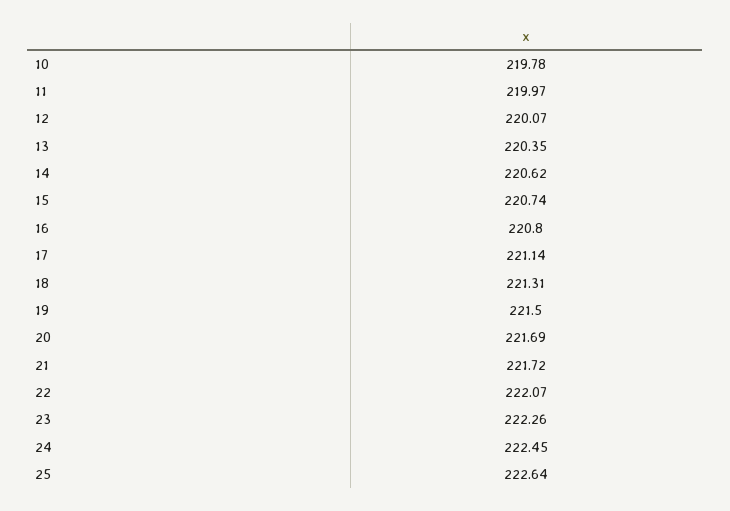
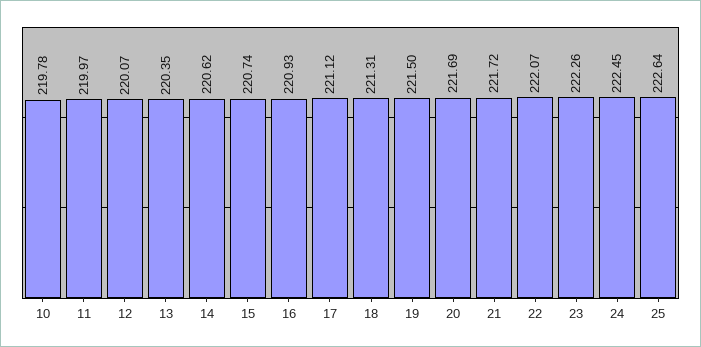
  {
    "10": 219.78,
    "11": 219.97,
    "12": 220.07,
    "13": 220.35,
    "14": 220.62,
    "15": 220.74,
-   "16": 220.8,
+   "16": 220.93,
-   "17": 221.14,
+   "17": 221.12,
    "18": 221.31,
    "19": 221.5,
    "20": 221.69,
    "21": 221.72,
    "22": 222.07,
    "23": 222.26,
    "24": 222.45,
    "25": 222.64
  }

